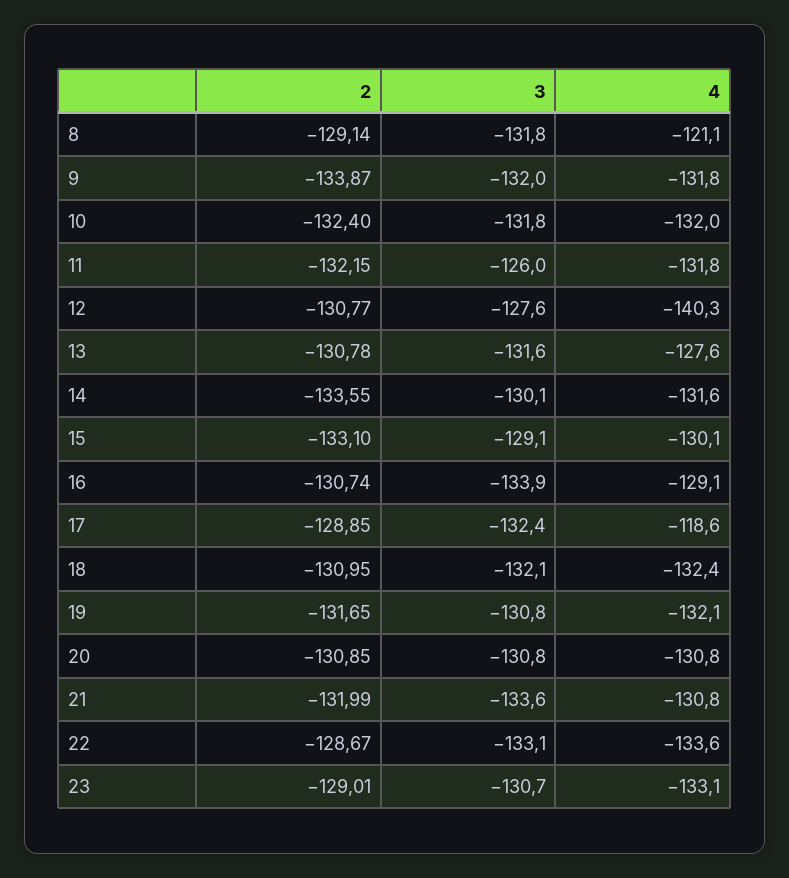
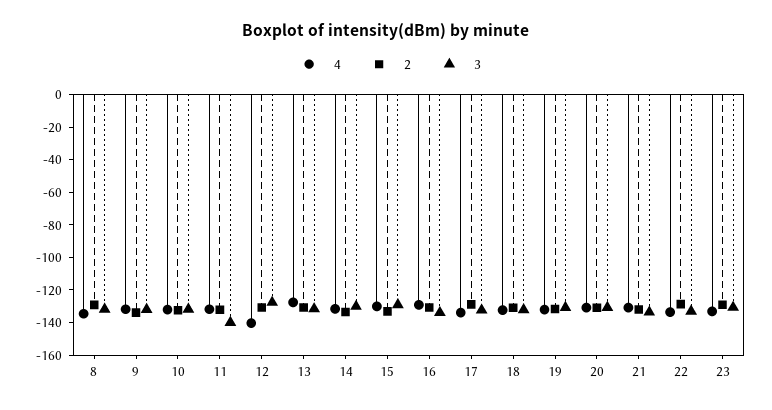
  {
    "2": {
      "8": -129.14,
      "9": -133.87,
      "10": -132.4,
      "11": -132.15,
      "12": -130.77,
      "13": -130.78,
      "14": -133.55,
      "15": -133.1,
      "16": -130.74,
      "17": -128.85,
      "18": -130.95,
      "19": -131.65,
      "20": -130.85,
      "21": -131.99,
      "22": -128.67,
      "23": -129.01
    },
    "3": {
      "8": -131.8,
      "9": -132,
      "10": -131.8,
-     "11": -126,
+     "11": -140,
      "12": -127.6,
      "13": -131.6,
      "14": -130.1,
      "15": -129.1,
      "16": -133.9,
      "17": -132.4,
      "18": -132.1,
      "19": -130.8,
      "20": -130.8,
      "21": -133.6,
      "22": -133.1,
      "23": -130.7
    },
    "4": {
-     "8": -121.1,
+     "8": -135,
      "9": -131.8,
      "10": -132,
      "11": -131.8,
      "12": -140.3,
      "13": -127.6,
      "14": -131.6,
      "15": -130.1,
      "16": -129.1,
-     "17": -118.6,
+     "17": -135,
      "18": -132.4,
      "19": -132.1,
      "20": -130.8,
      "21": -130.8,
      "22": -133.6,
      "23": -133.1
    }
  }

